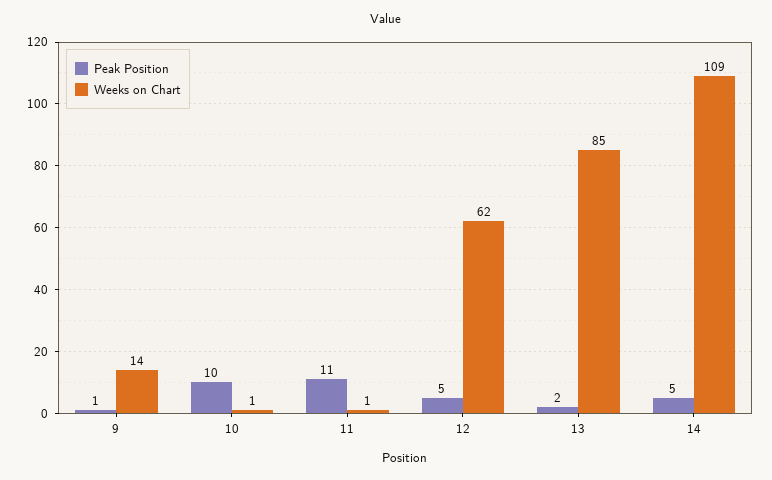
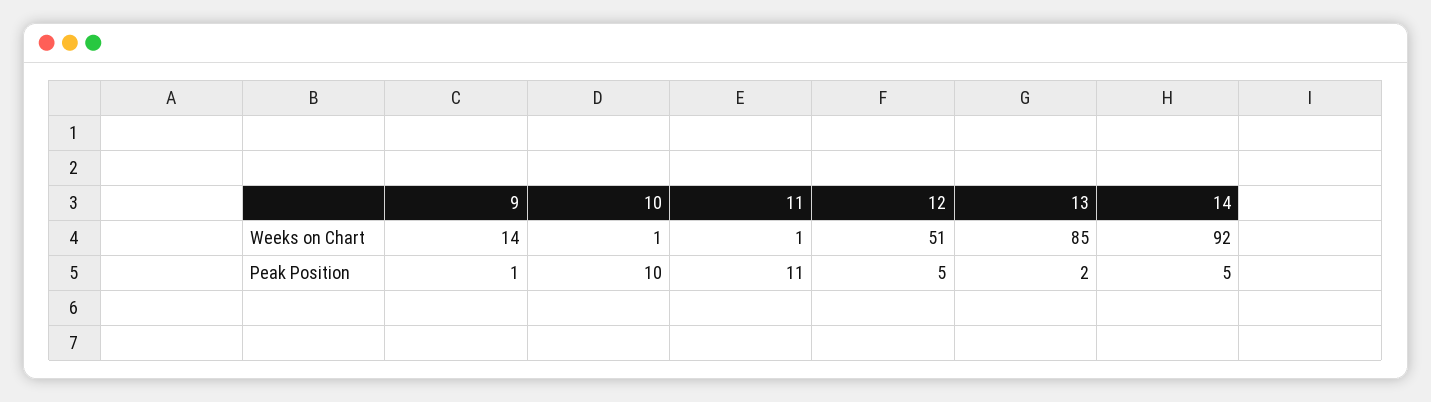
  {
    "Peak Position": {
      "9": 1,
      "10": 10,
      "11": 11,
      "12": 5,
      "13": 2,
      "14": 5
    },
    "Weeks on Chart": {
      "9": 14,
      "10": 1,
      "11": 1,
-     "12": 62,
+     "12": 51,
      "13": 85,
-     "14": 109
+     "14": 92
    }
  }

